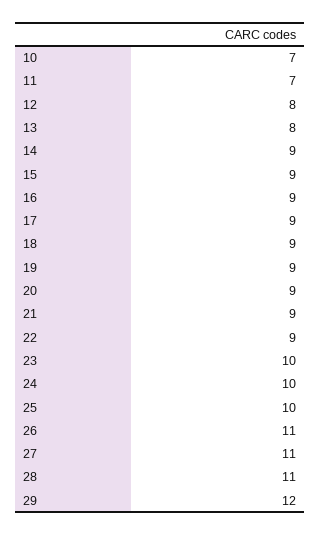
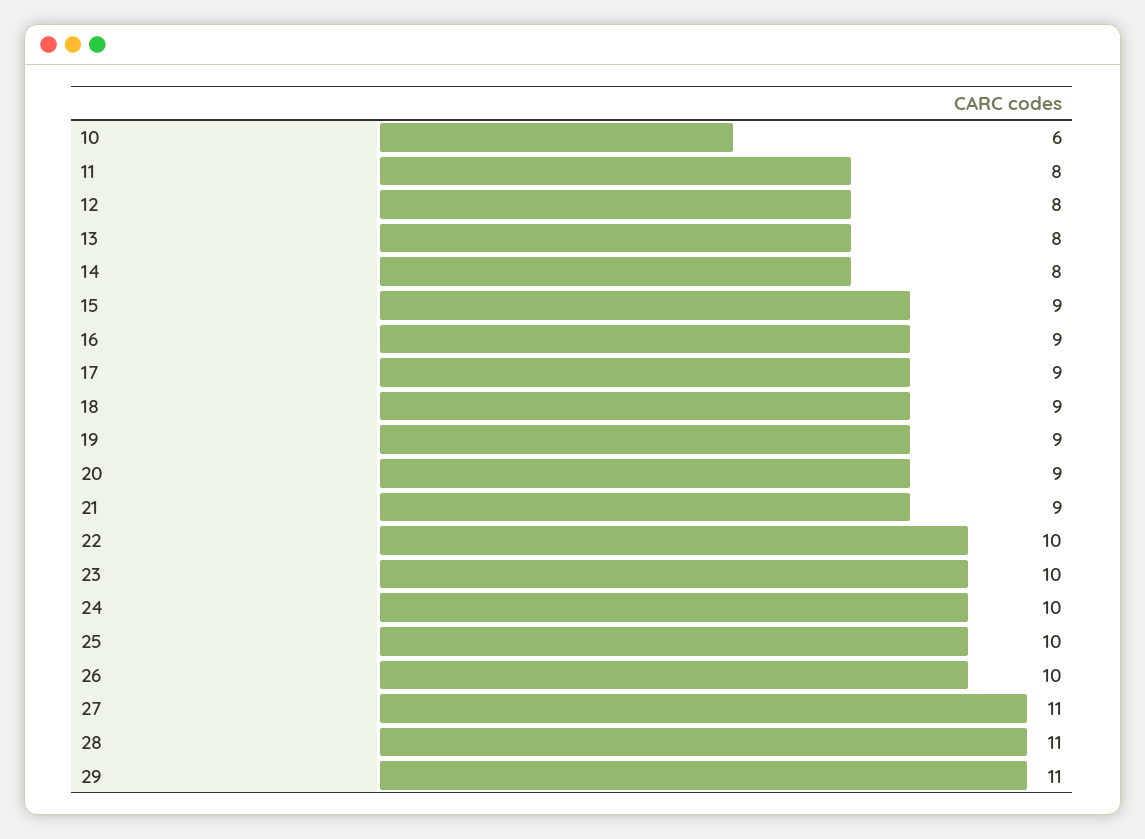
  {
-   "10": 7,
+   "10": 6,
-   "11": 7,
+   "11": 8,
    "12": 8,
    "13": 8,
-   "14": 9,
+   "14": 8,
    "15": 9,
    "16": 9,
    "17": 9,
    "18": 9,
    "19": 9,
    "20": 9,
    "21": 9,
-   "22": 9,
+   "22": 10,
    "23": 10,
    "24": 10,
    "25": 10,
-   "26": 11,
+   "26": 10,
    "27": 11,
    "28": 11,
-   "29": 12
+   "29": 11
  }

